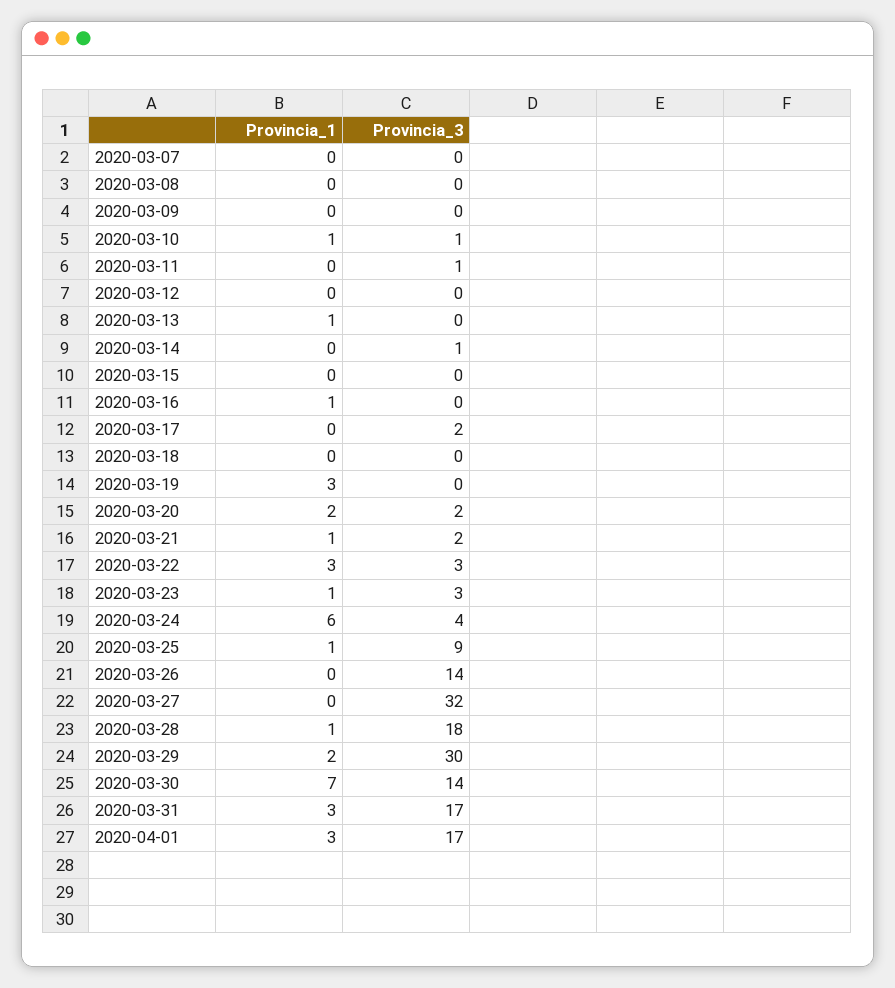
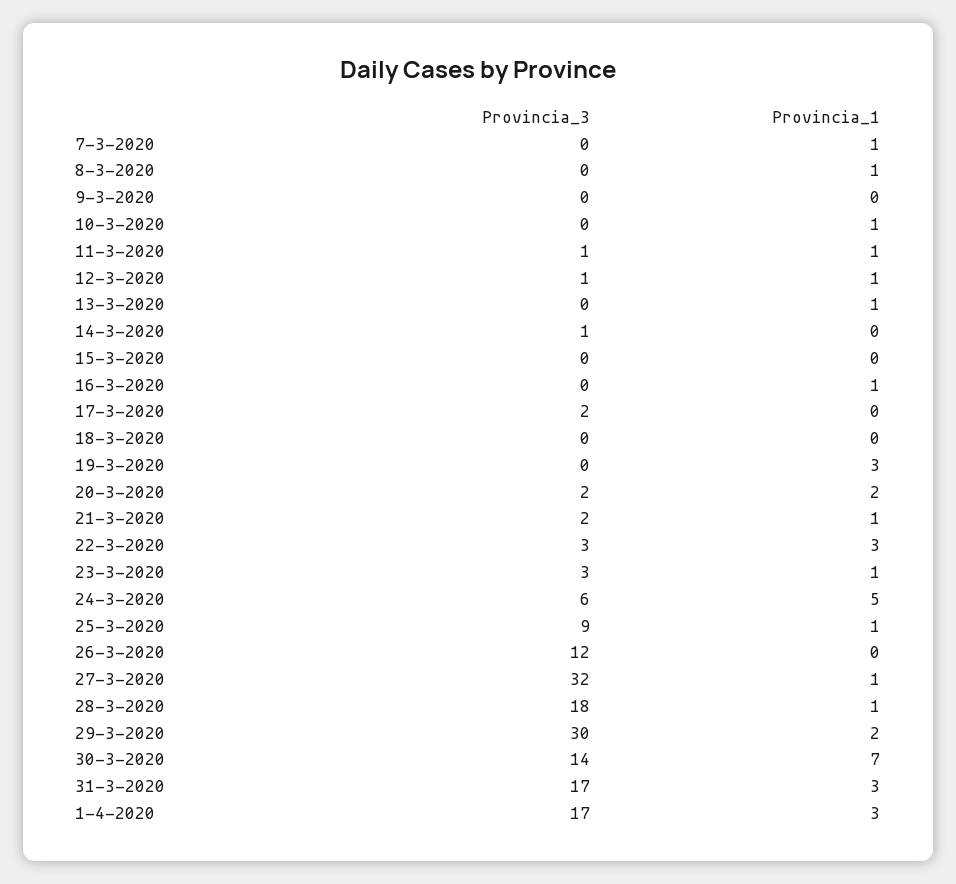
  {
    "Provincia_1": {
-     "2020-03-07": 0,
+     "2020-03-07": 1,
-     "2020-03-08": 0,
+     "2020-03-08": 1,
      "2020-03-09": 0,
      "2020-03-10": 1,
-     "2020-03-11": 0,
+     "2020-03-11": 1,
-     "2020-03-12": 0,
+     "2020-03-12": 1,
      "2020-03-13": 1,
      "2020-03-14": 0,
      "2020-03-15": 0,
      "2020-03-16": 1,
      "2020-03-17": 0,
      "2020-03-18": 0,
      "2020-03-19": 3,
      "2020-03-20": 2,
      "2020-03-21": 1,
      "2020-03-22": 3,
      "2020-03-23": 1,
-     "2020-03-24": 6,
+     "2020-03-24": 5,
      "2020-03-25": 1,
      "2020-03-26": 0,
-     "2020-03-27": 0,
+     "2020-03-27": 1,
      "2020-03-28": 1,
      "2020-03-29": 2,
      "2020-03-30": 7,
      "2020-03-31": 3,
      "2020-04-01": 3
    },
    "Provincia_3": {
      "2020-03-07": 0,
      "2020-03-08": 0,
      "2020-03-09": 0,
-     "2020-03-10": 1,
+     "2020-03-10": 0,
      "2020-03-11": 1,
-     "2020-03-12": 0,
+     "2020-03-12": 1,
      "2020-03-13": 0,
      "2020-03-14": 1,
      "2020-03-15": 0,
      "2020-03-16": 0,
      "2020-03-17": 2,
      "2020-03-18": 0,
      "2020-03-19": 0,
      "2020-03-20": 2,
      "2020-03-21": 2,
      "2020-03-22": 3,
      "2020-03-23": 3,
-     "2020-03-24": 4,
+     "2020-03-24": 6,
      "2020-03-25": 9,
-     "2020-03-26": 14,
+     "2020-03-26": 12,
      "2020-03-27": 32,
      "2020-03-28": 18,
      "2020-03-29": 30,
      "2020-03-30": 14,
      "2020-03-31": 17,
      "2020-04-01": 17
    }
  }

